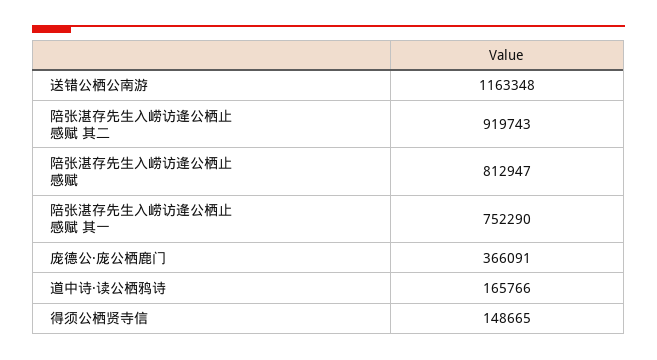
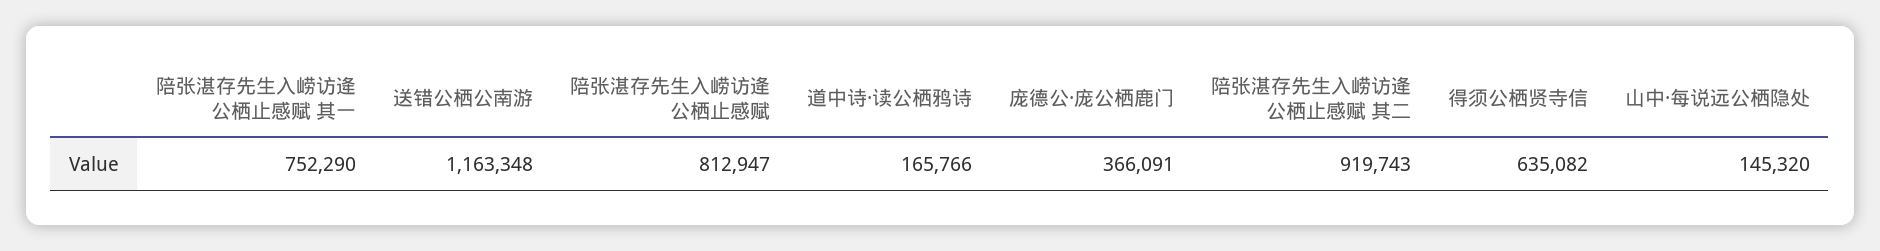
  {
    "送错公栖公南游": 1163348,
    "陪张湛存先生入崂访逄公栖止感赋 其二": 919743,
    "陪张湛存先生入崂访逄公栖止感赋": 812947,
    "陪张湛存先生入崂访逄公栖止感赋 其一": 752290,
    "庞德公·庞公栖鹿门": 366091,
    "道中诗·读公栖鸦诗": 165766,
-   "得须公栖贤寺信": 148665
+   "得须公栖贤寺信": 635082,
+   "山中·每说远公栖隐处": 145320
  }

